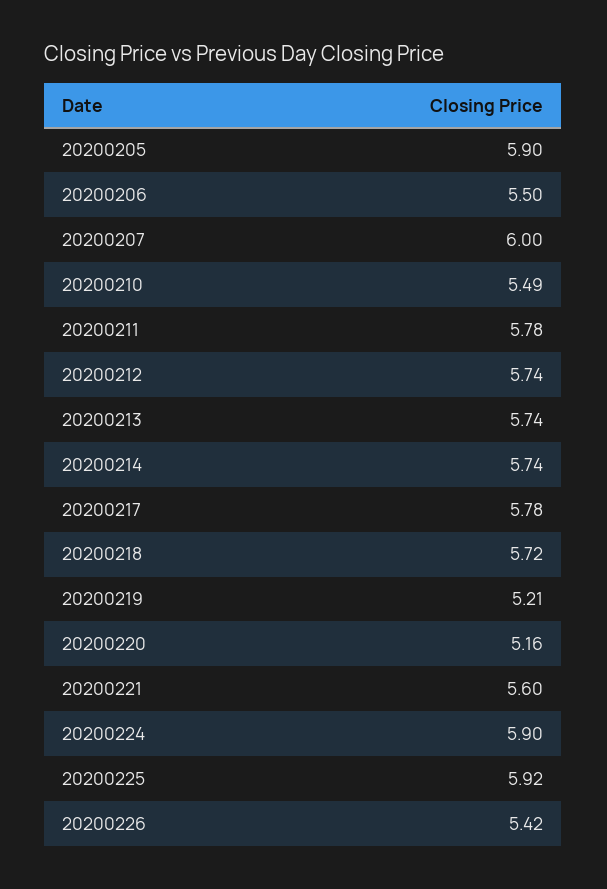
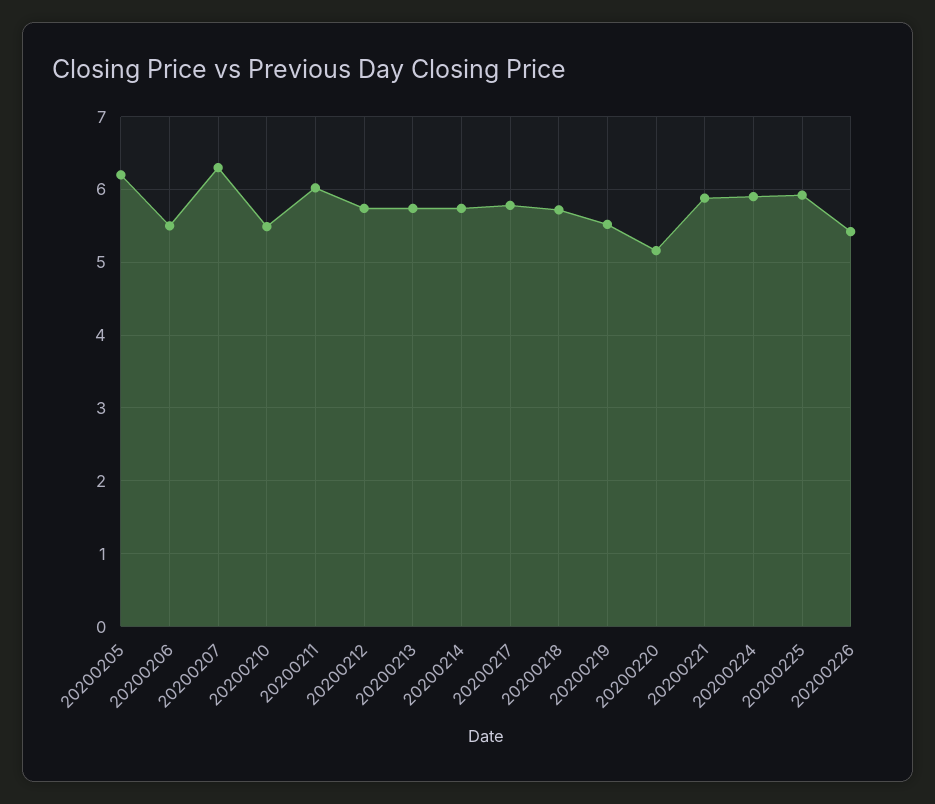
  {
-   "20200205": 5.9,
+   "20200205": 6.2,
    "20200206": 5.5,
-   "20200207": 6,
+   "20200207": 6.3,
    "20200210": 5.49,
-   "20200211": 5.78,
+   "20200211": 6,
    "20200212": 5.74,
    "20200213": 5.74,
    "20200214": 5.74,
    "20200217": 5.78,
    "20200218": 5.72,
-   "20200219": 5.21,
+   "20200219": 5.5,
    "20200220": 5.16,
-   "20200221": 5.6,
+   "20200221": 5.9,
    "20200224": 5.9,
    "20200225": 5.92,
    "20200226": 5.42
  }

